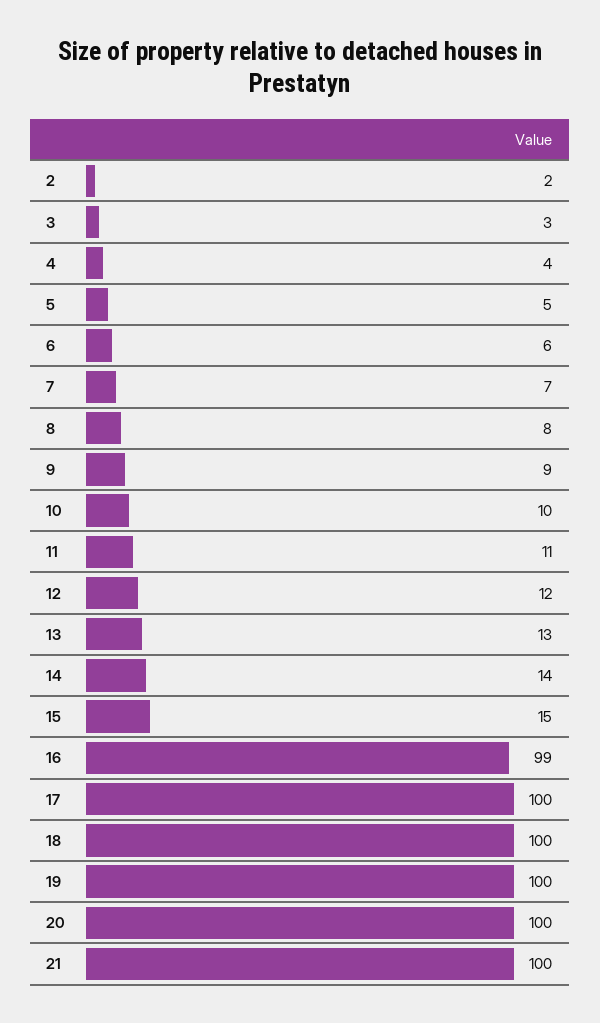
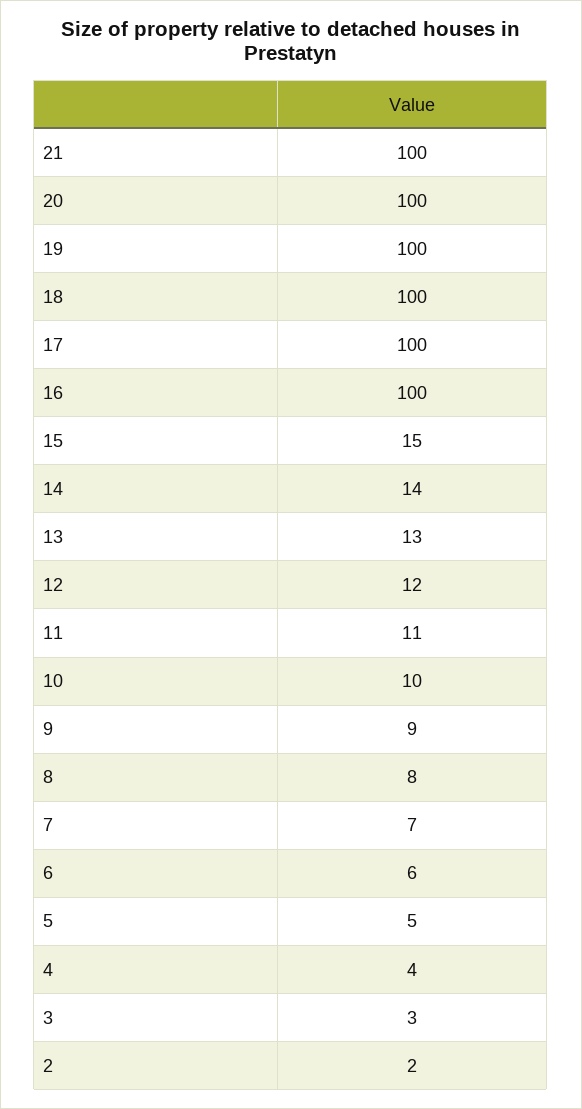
  {
    "2": 2,
    "3": 3,
    "4": 4,
    "5": 5,
    "6": 6,
    "7": 7,
    "8": 8,
    "9": 9,
    "10": 10,
    "11": 11,
    "12": 12,
    "13": 13,
    "14": 14,
    "15": 15,
-   "16": 99,
+   "16": 100,
    "17": 100,
    "18": 100,
    "19": 100,
    "20": 100,
    "21": 100
  }

